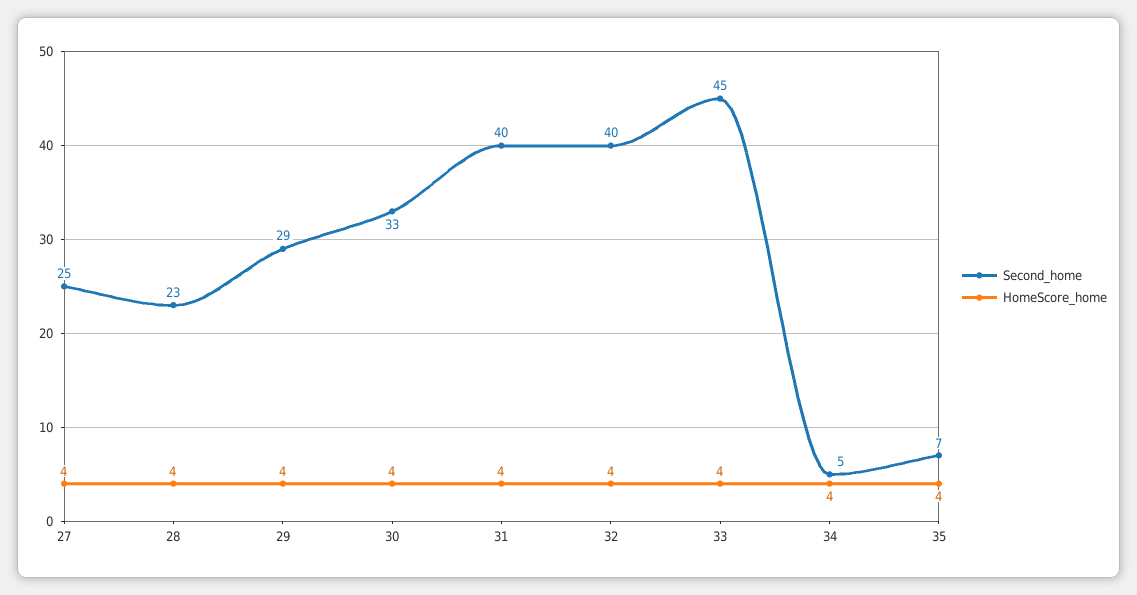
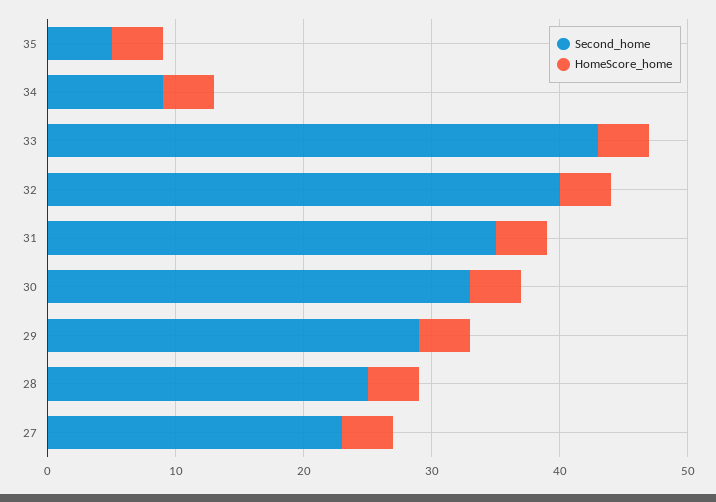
  {
    "Second_home": {
-     "27": 25,
+     "27": 23,
-     "28": 23,
+     "28": 25,
      "29": 29,
      "30": 33,
-     "31": 40,
+     "31": 35,
      "32": 40,
-     "33": 45,
+     "33": 43,
-     "34": 5,
+     "34": 9,
-     "35": 7
+     "35": 5
    },
    "HomeScore_home": {
      "27": 4,
      "28": 4,
      "29": 4,
      "30": 4,
      "31": 4,
      "32": 4,
      "33": 4,
      "34": 4,
      "35": 4
    }
  }

